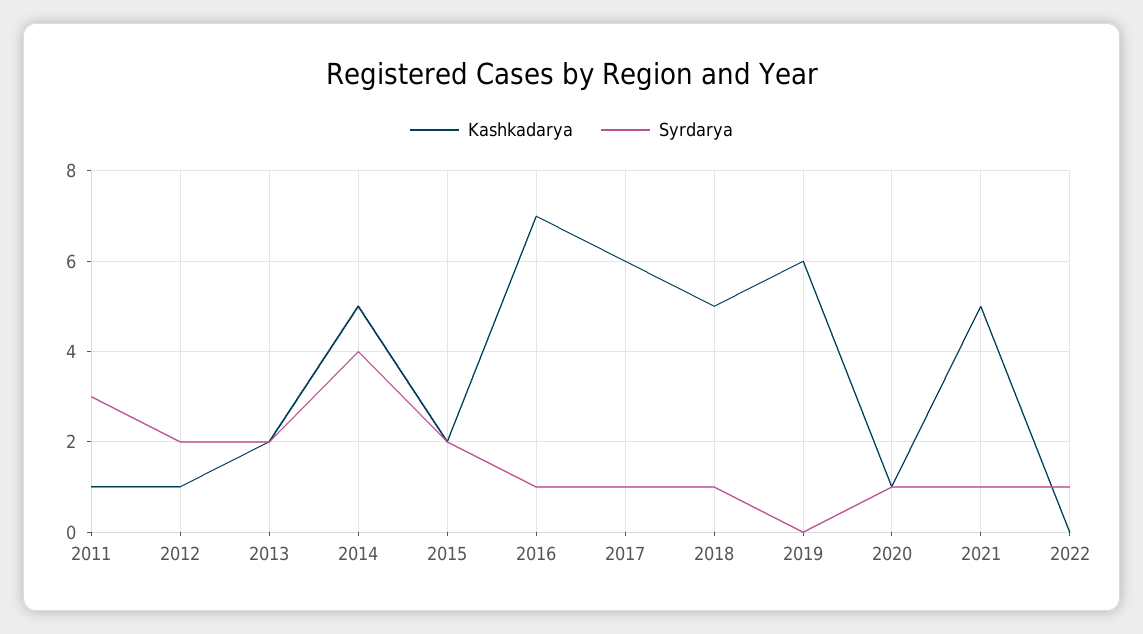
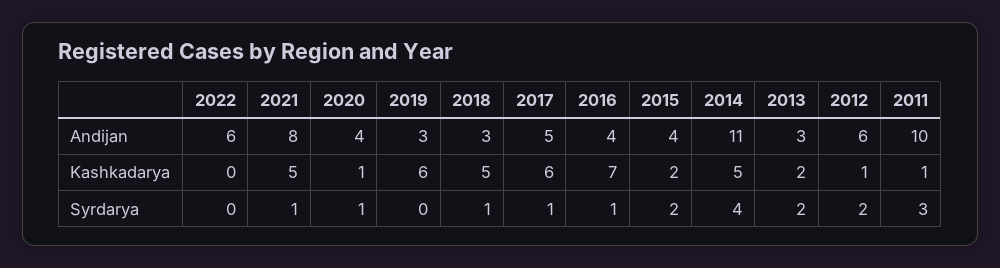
  {
    "Kashkadarya": {
      "2011": 1,
      "2012": 1,
      "2013": 2,
      "2014": 5,
      "2015": 2,
      "2016": 7,
      "2017": 6,
      "2018": 5,
      "2019": 6,
      "2020": 1,
      "2021": 5,
      "2022": 0
    },
    "Syrdarya": {
      "2011": 3,
      "2012": 2,
      "2013": 2,
      "2014": 4,
      "2015": 2,
      "2016": 1,
      "2017": 1,
      "2018": 1,
      "2019": 0,
      "2020": 1,
      "2021": 1,
-     "2022": 1
+     "2022": 0
-   }
+   },
+   "Andijan": {
+     "2022": 6,
+     "2021": 8,
+     "2020": 4,
+     "2019": 3,
+     "2018": 3,
+     "2017": 5,
+     "2016": 4,
+     "2015": 4,
+     "2014": 11,
+     "2013": 3,
+     "2012": 6,
+     "2011": 10
+   }
  }

